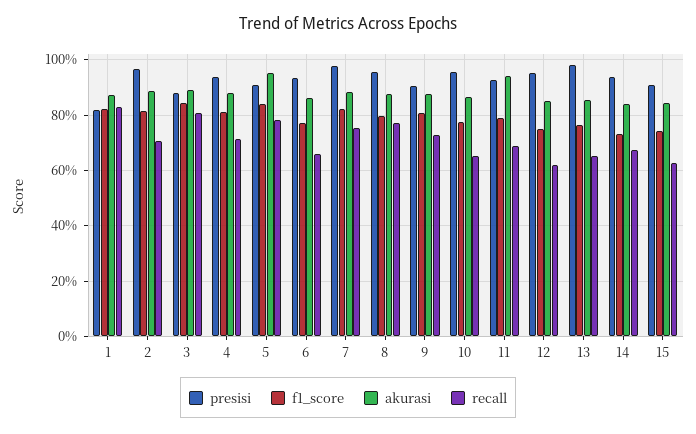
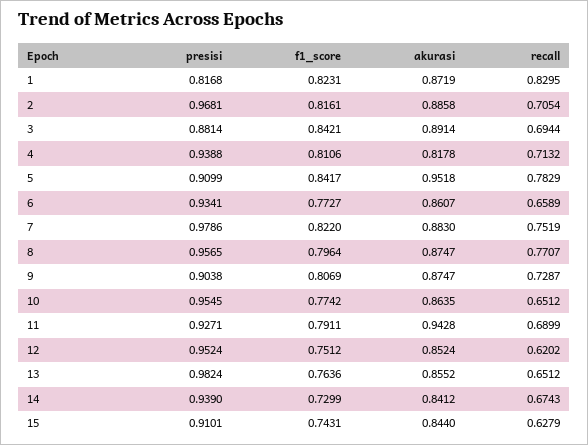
  {
    "presisi": {
      "1": 0.8168,
      "2": 0.9681,
      "3": 0.8814,
      "4": 0.9388,
      "5": 0.9099,
      "6": 0.9341,
      "7": 0.9786,
      "8": 0.9565,
      "9": 0.9038,
      "10": 0.9545,
      "11": 0.9271,
      "12": 0.9524,
      "13": 0.9824,
      "14": 0.939,
      "15": 0.9101
    },
    "f1_score": {
      "1": 0.8231,
      "2": 0.8161,
      "3": 0.8421,
      "4": 0.8106,
      "5": 0.8417,
      "6": 0.7727,
      "7": 0.822,
      "8": 0.7964,
      "9": 0.8069,
      "10": 0.7742,
      "11": 0.7911,
      "12": 0.7512,
      "13": 0.7636,
      "14": 0.7299,
      "15": 0.7431
    },
    "akurasi": {
      "1": 0.8719,
      "2": 0.8858,
      "3": 0.8914,
-     "4": 0.875,
+     "4": 0.8178,
      "5": 0.9518,
      "6": 0.8607,
      "7": 0.883,
      "8": 0.8747,
      "9": 0.8747,
      "10": 0.8635,
      "11": 0.9428,
      "12": 0.8524,
      "13": 0.8552,
      "14": 0.8412,
      "15": 0.844
    },
    "recall": {
      "1": 0.8295,
      "2": 0.7054,
-     "3": 0.8,
+     "3": 0.6944,
      "4": 0.7132,
      "5": 0.7829,
      "6": 0.6589,
      "7": 0.7519,
      "8": 0.7707,
      "9": 0.7287,
      "10": 0.6512,
      "11": 0.6899,
      "12": 0.6202,
      "13": 0.6512,
      "14": 0.6743,
      "15": 0.6279
    }
  }

